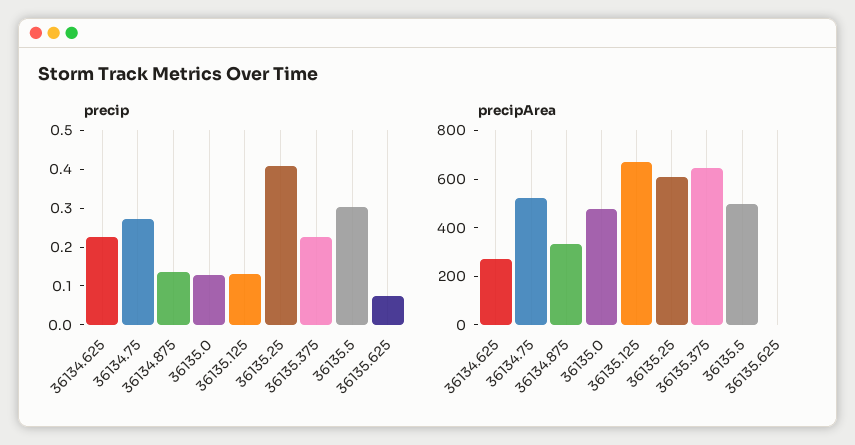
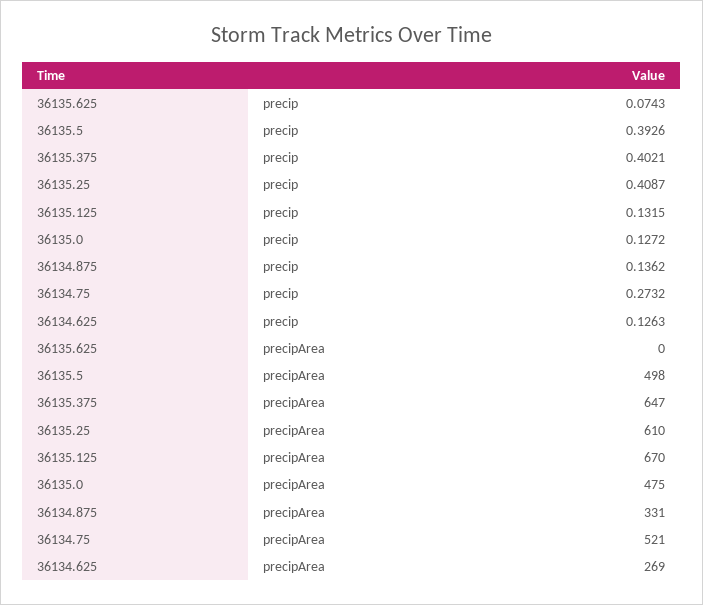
  {
    "precip": {
-     "36134.625": 0.225,
+     "36134.625": 0.1263,
      "36134.75": 0.2732,
      "36134.875": 0.1362,
      "36135.0": 0.1272,
      "36135.125": 0.1315,
      "36135.25": 0.4087,
-     "36135.375": 0.225,
+     "36135.375": 0.4021,
-     "36135.5": 0.3,
+     "36135.5": 0.3926,
      "36135.625": 0.0743
    },
    "precipArea": {
      "36134.625": 269,
      "36134.75": 521,
      "36134.875": 331,
      "36135.0": 475,
      "36135.125": 670,
      "36135.25": 610,
      "36135.375": 647,
      "36135.5": 498,
      "36135.625": 0
    }
  }

